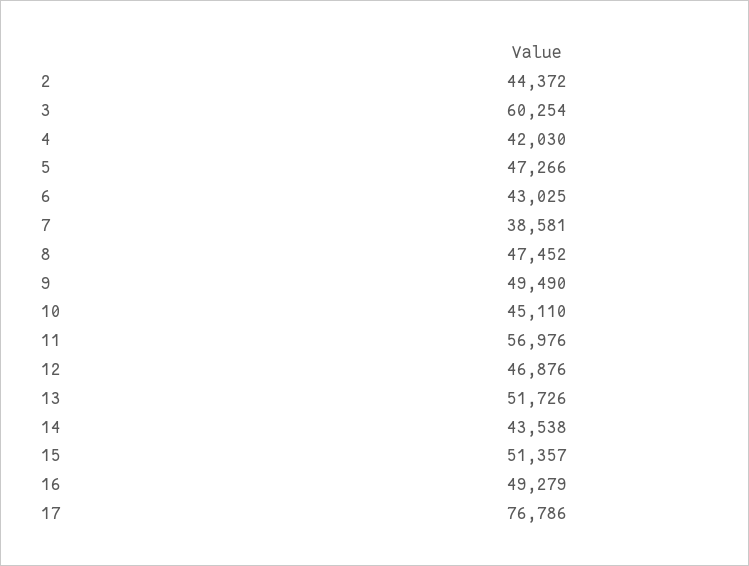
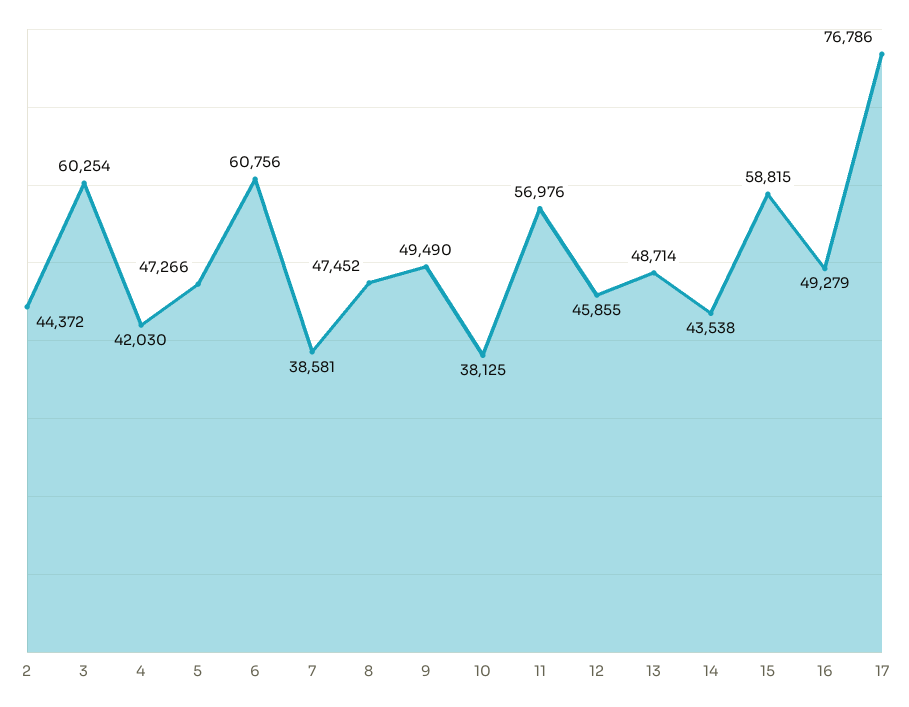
  {
    "2": 44372,
    "3": 60254,
    "4": 42030,
    "5": 47266,
-   "6": 43025,
+   "6": 60756,
    "7": 38581,
    "8": 47452,
    "9": 49490,
-   "10": 45110,
+   "10": 38125,
    "11": 56976,
-   "12": 46876,
+   "12": 45855,
-   "13": 51726,
+   "13": 48714,
    "14": 43538,
-   "15": 51357,
+   "15": 58815,
    "16": 49279,
    "17": 76786
  }

